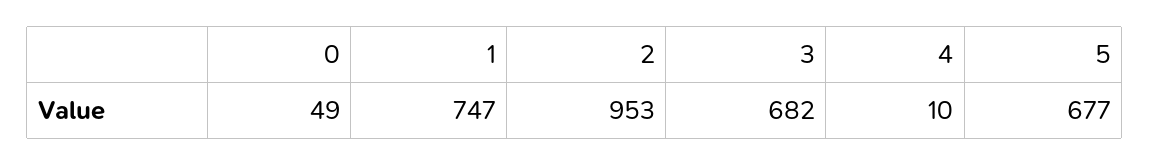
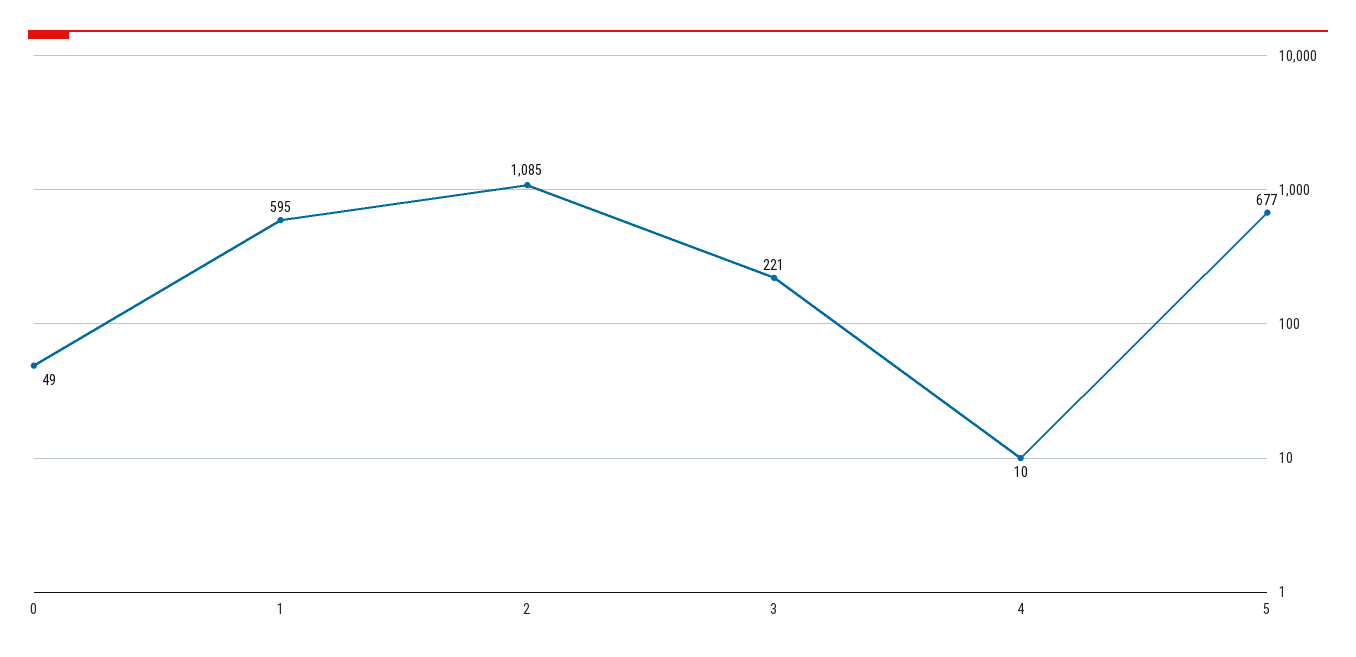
  {
    "0": 49,
-   "1": 747,
+   "1": 595,
-   "2": 953,
+   "2": 1085,
-   "3": 682,
+   "3": 221,
    "4": 10,
    "5": 677
  }

